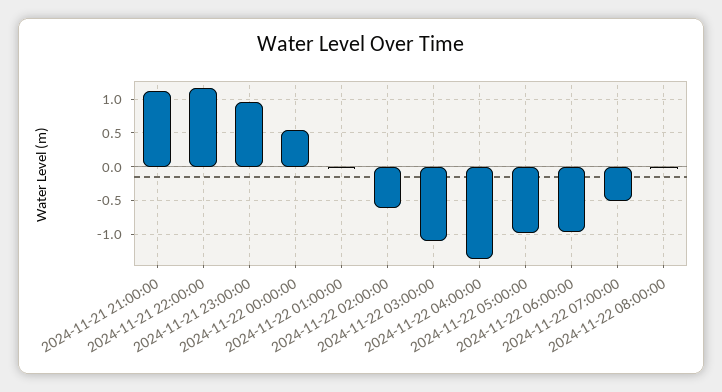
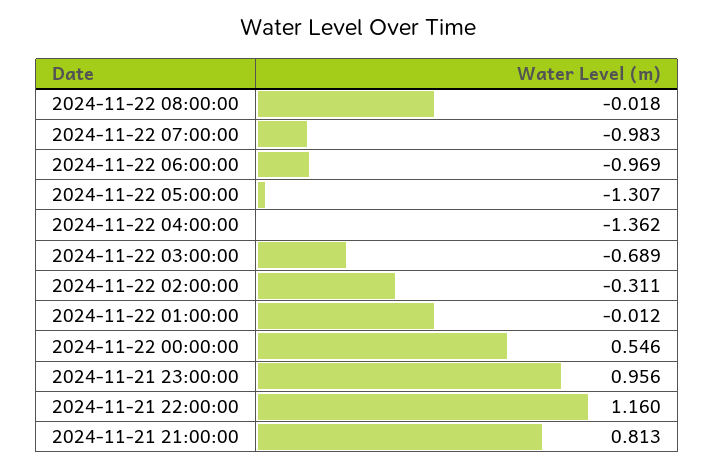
  {
-   "2024-11-21 21:00:00": 1.1,
+   "2024-11-21 21:00:00": 0.813,
    "2024-11-21 22:00:00": 1.16,
    "2024-11-21 23:00:00": 0.956,
    "2024-11-22 00:00:00": 0.546,
    "2024-11-22 01:00:00": -0.012,
-   "2024-11-22 02:00:00": -0.6,
+   "2024-11-22 02:00:00": -0.311,
-   "2024-11-22 03:00:00": -1.1,
+   "2024-11-22 03:00:00": -0.689,
    "2024-11-22 04:00:00": -1.362,
-   "2024-11-22 05:00:00": -1,
+   "2024-11-22 05:00:00": -1.307,
    "2024-11-22 06:00:00": -0.969,
-   "2024-11-22 07:00:00": -0.5,
+   "2024-11-22 07:00:00": -0.983,
    "2024-11-22 08:00:00": -0.018
  }

